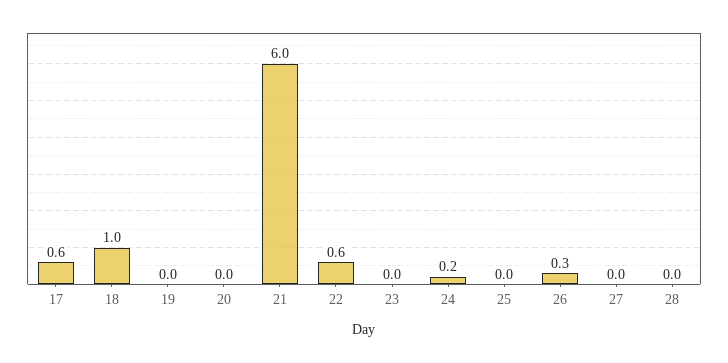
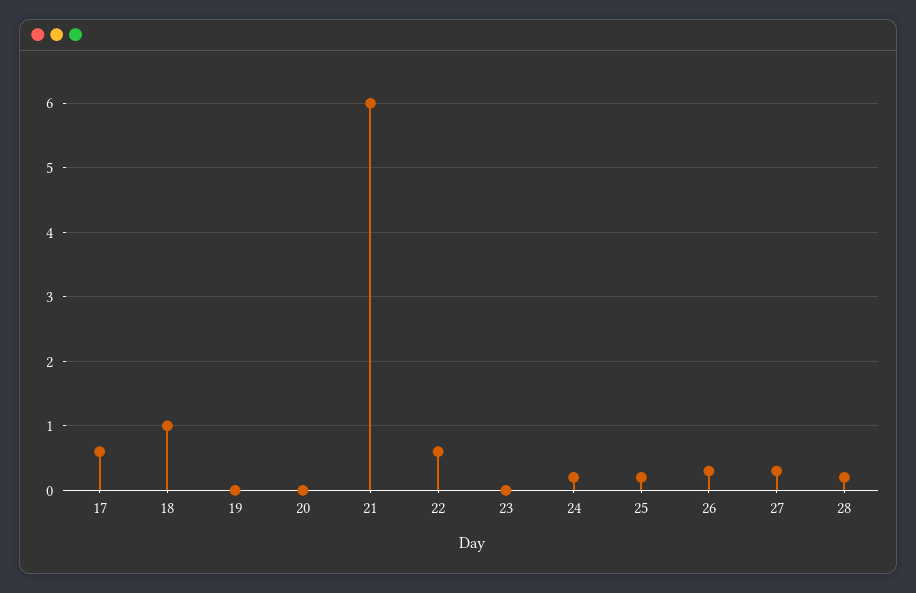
  {
    "17": 0.6,
    "18": 1,
    "19": 0,
    "20": 0,
    "21": 6,
    "22": 0.6,
    "23": 0,
    "24": 0.2,
-   "25": 0,
+   "25": 0.2,
    "26": 0.3,
-   "27": 0,
+   "27": 0.3,
-   "28": 0
+   "28": 0.2
  }

